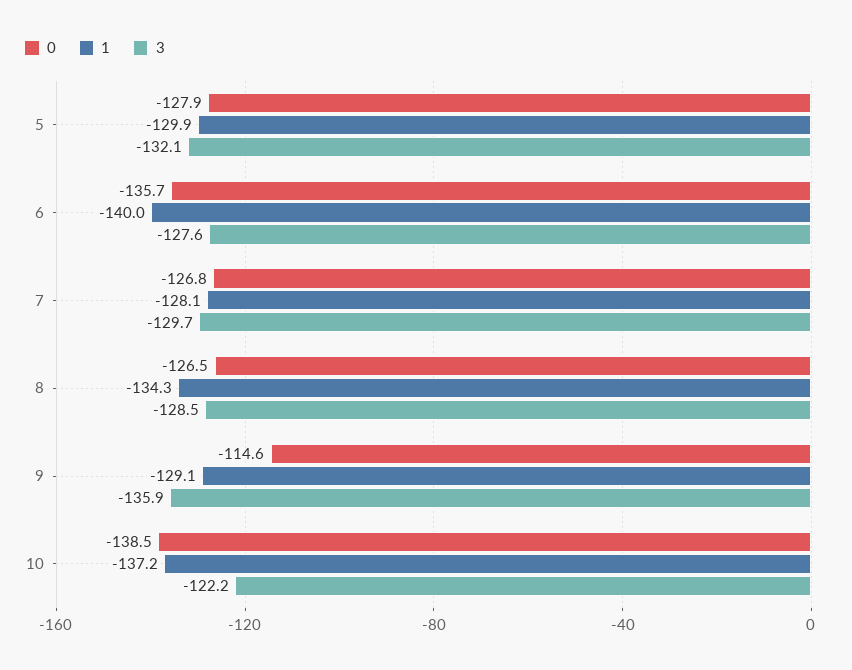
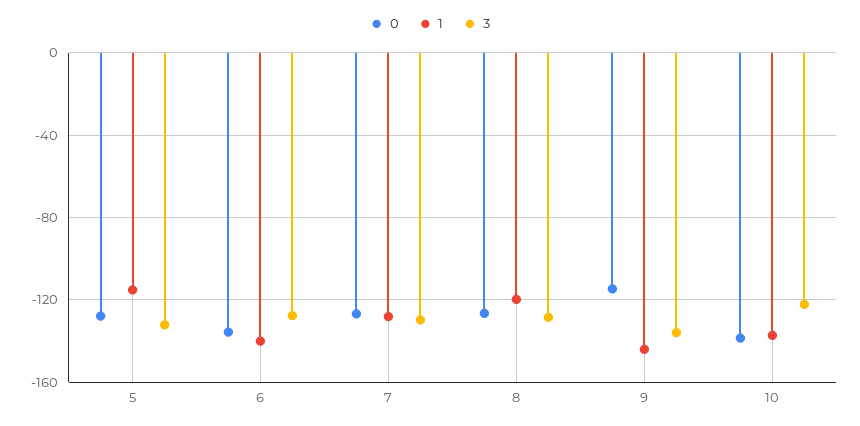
  {
    "0": {
      "5": -127.9,
      "6": -135.7,
      "7": -126.8,
      "8": -126.5,
      "9": -114.6,
      "10": -138.5
    },
    "1": {
-     "5": -129.9,
+     "5": -115,
      "6": -140,
      "7": -128.1,
-     "8": -134.3,
+     "8": -120,
-     "9": -129.1,
+     "9": -145,
      "10": -137.2
    },
    "3": {
      "5": -132.1,
      "6": -127.6,
      "7": -129.7,
      "8": -128.5,
      "9": -135.9,
      "10": -122.2
    }
  }

